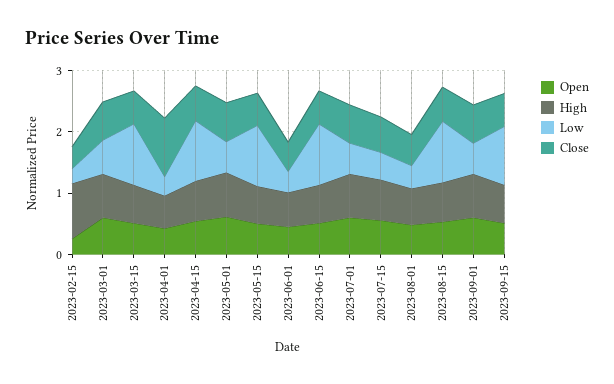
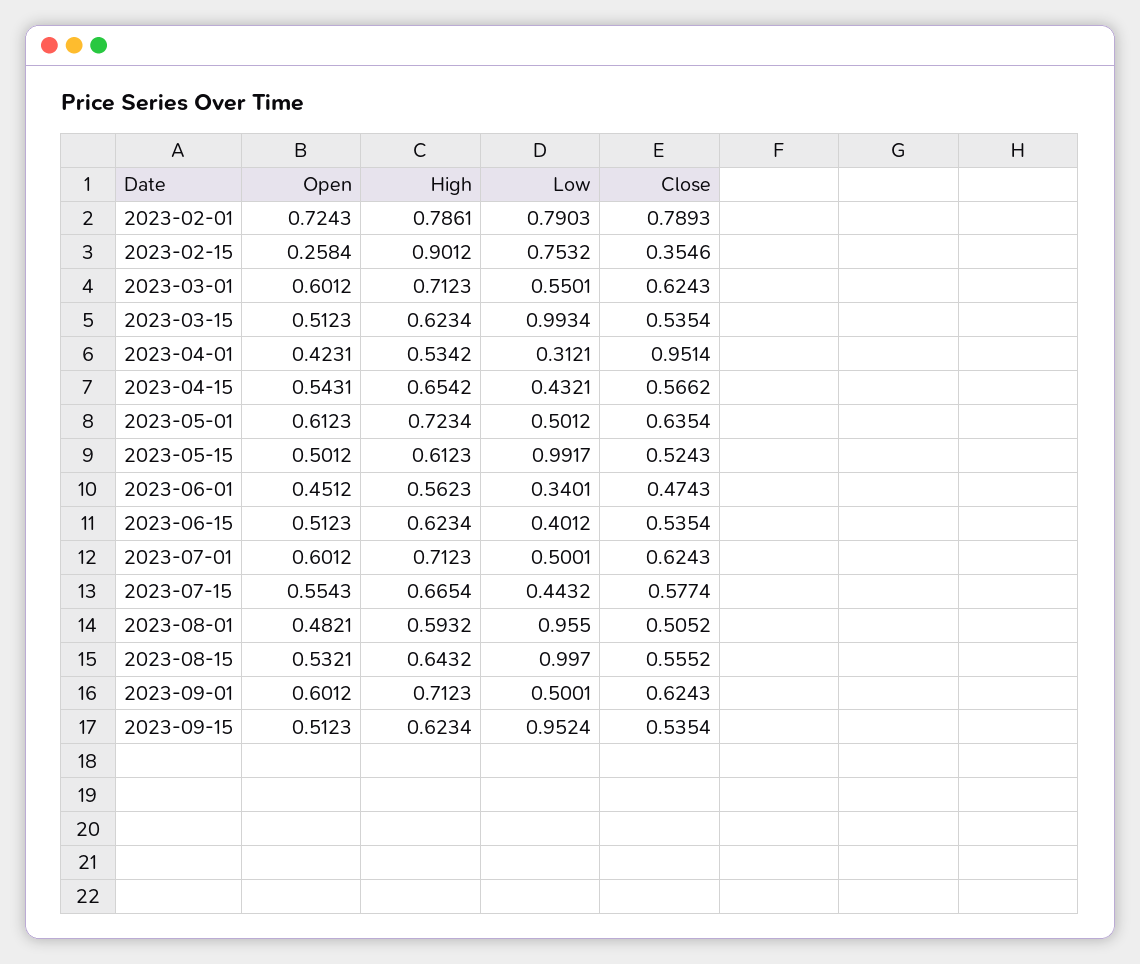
  {
    "Open": {
      "2023-02-15": 0.2584,
      "2023-03-01": 0.6012,
      "2023-03-15": 0.5123,
      "2023-04-01": 0.4231,
      "2023-04-15": 0.5431,
      "2023-05-01": 0.6123,
      "2023-05-15": 0.5012,
      "2023-06-01": 0.4512,
      "2023-06-15": 0.5123,
      "2023-07-01": 0.6012,
      "2023-07-15": 0.5543,
      "2023-08-01": 0.4821,
      "2023-08-15": 0.5321,
      "2023-09-01": 0.6012,
-     "2023-09-15": 0.5123
+     "2023-09-15": 0.5123,
+     "2023-02-01": 0.7243
    },
    "High": {
      "2023-02-15": 0.9012,
      "2023-03-01": 0.7123,
      "2023-03-15": 0.6234,
      "2023-04-01": 0.5342,
      "2023-04-15": 0.6542,
      "2023-05-01": 0.7234,
      "2023-05-15": 0.6123,
      "2023-06-01": 0.5623,
      "2023-06-15": 0.6234,
      "2023-07-01": 0.7123,
      "2023-07-15": 0.6654,
      "2023-08-01": 0.5932,
      "2023-08-15": 0.6432,
      "2023-09-01": 0.7123,
-     "2023-09-15": 0.6234
+     "2023-09-15": 0.6234,
+     "2023-02-01": 0.7861
    },
    "Low": {
-     "2023-02-15": 0.2,
+     "2023-02-15": 0.7532,
      "2023-03-01": 0.5501,
      "2023-03-15": 0.9934,
      "2023-04-01": 0.3121,
-     "2023-04-15": 1,
+     "2023-04-15": 0.4321,
      "2023-05-01": 0.5012,
      "2023-05-15": 0.9917,
      "2023-06-01": 0.3401,
-     "2023-06-15": 1,
+     "2023-06-15": 0.4012,
      "2023-07-01": 0.5001,
      "2023-07-15": 0.4432,
-     "2023-08-01": 0.4,
+     "2023-08-01": 0.955,
      "2023-08-15": 0.997,
      "2023-09-01": 0.5001,
-     "2023-09-15": 0.9524
+     "2023-09-15": 0.9524,
+     "2023-02-01": 0.7903
    },
    "Close": {
      "2023-02-15": 0.3546,
      "2023-03-01": 0.6243,
      "2023-03-15": 0.5354,
      "2023-04-01": 0.9514,
      "2023-04-15": 0.5662,
      "2023-05-01": 0.6354,
      "2023-05-15": 0.5243,
      "2023-06-01": 0.4743,
      "2023-06-15": 0.5354,
      "2023-07-01": 0.6243,
      "2023-07-15": 0.5774,
      "2023-08-01": 0.5052,
      "2023-08-15": 0.5552,
      "2023-09-01": 0.6243,
-     "2023-09-15": 0.5354
+     "2023-09-15": 0.5354,
+     "2023-02-01": 0.7893
    }
  }

